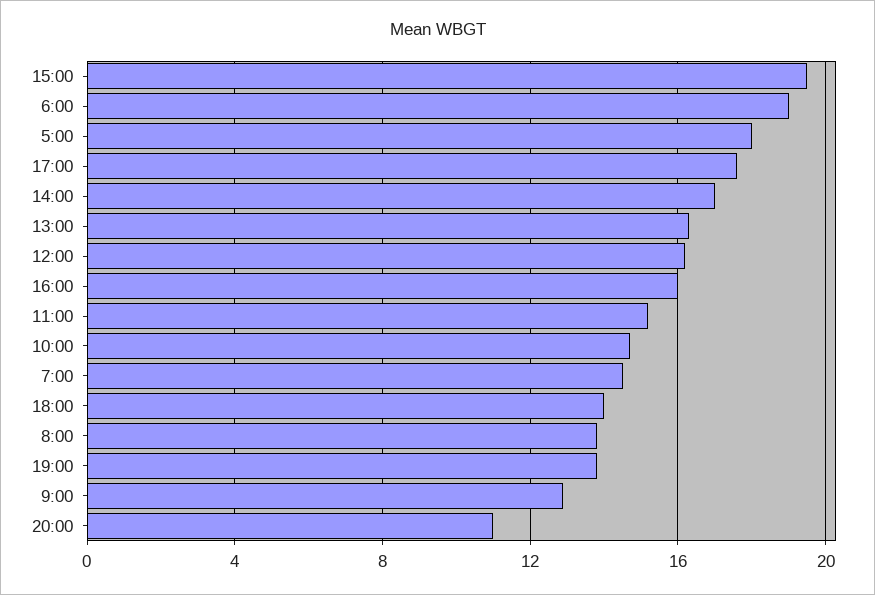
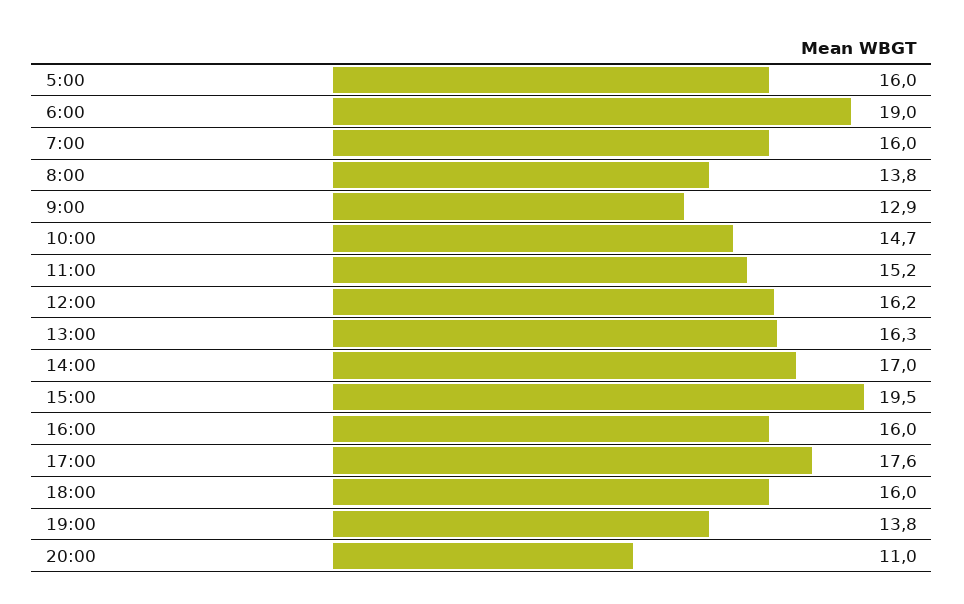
  {
    "15:00": 19.5,
    "6:00": 19,
-   "5:00": 18,
+   "5:00": 16,
    "17:00": 17.6,
    "14:00": 17,
    "13:00": 16.3,
    "12:00": 16.2,
    "16:00": 16,
    "11:00": 15.2,
    "10:00": 14.7,
-   "7:00": 14.5,
+   "7:00": 16,
-   "18:00": 14,
+   "18:00": 16,
    "8:00": 13.8,
    "19:00": 13.8,
    "9:00": 12.9,
    "20:00": 11
  }

